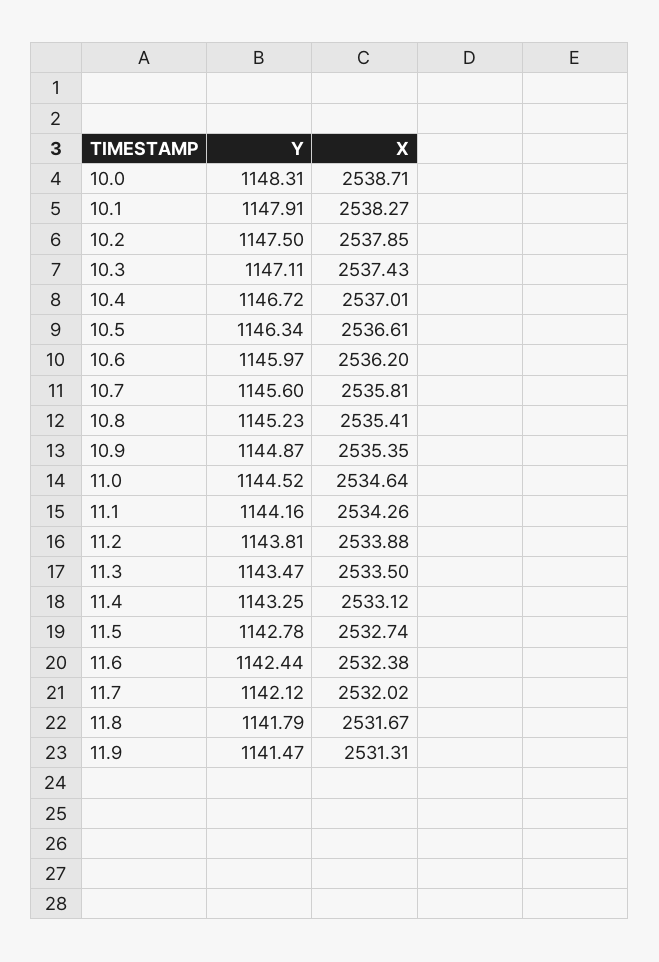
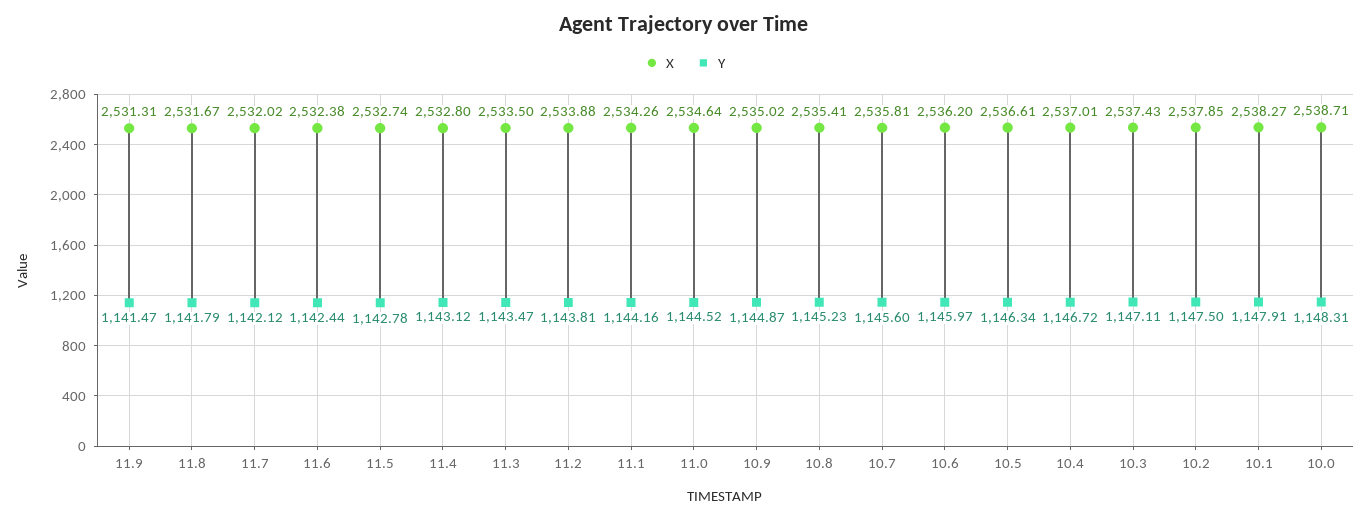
  {
    "Y": {
      "10.0": 1148.31,
      "10.1": 1147.91,
      "10.2": 1147.5,
      "10.3": 1147.11,
      "10.4": 1146.72,
      "10.5": 1146.34,
      "10.6": 1145.97,
      "10.7": 1145.6,
      "10.8": 1145.23,
      "10.9": 1144.87,
      "11.0": 1144.52,
      "11.1": 1144.16,
      "11.2": 1143.81,
      "11.3": 1143.47,
-     "11.4": 1143.25,
+     "11.4": 1143.12,
      "11.5": 1142.78,
      "11.6": 1142.44,
      "11.7": 1142.12,
      "11.8": 1141.79,
      "11.9": 1141.47
    },
    "X": {
      "10.0": 2538.71,
      "10.1": 2538.27,
      "10.2": 2537.85,
      "10.3": 2537.43,
      "10.4": 2537.01,
      "10.5": 2536.61,
      "10.6": 2536.2,
      "10.7": 2535.81,
      "10.8": 2535.41,
-     "10.9": 2535.35,
+     "10.9": 2535.02,
      "11.0": 2534.64,
      "11.1": 2534.26,
      "11.2": 2533.88,
      "11.3": 2533.5,
-     "11.4": 2533.12,
+     "11.4": 2532.8,
      "11.5": 2532.74,
      "11.6": 2532.38,
      "11.7": 2532.02,
      "11.8": 2531.67,
      "11.9": 2531.31
    }
  }

